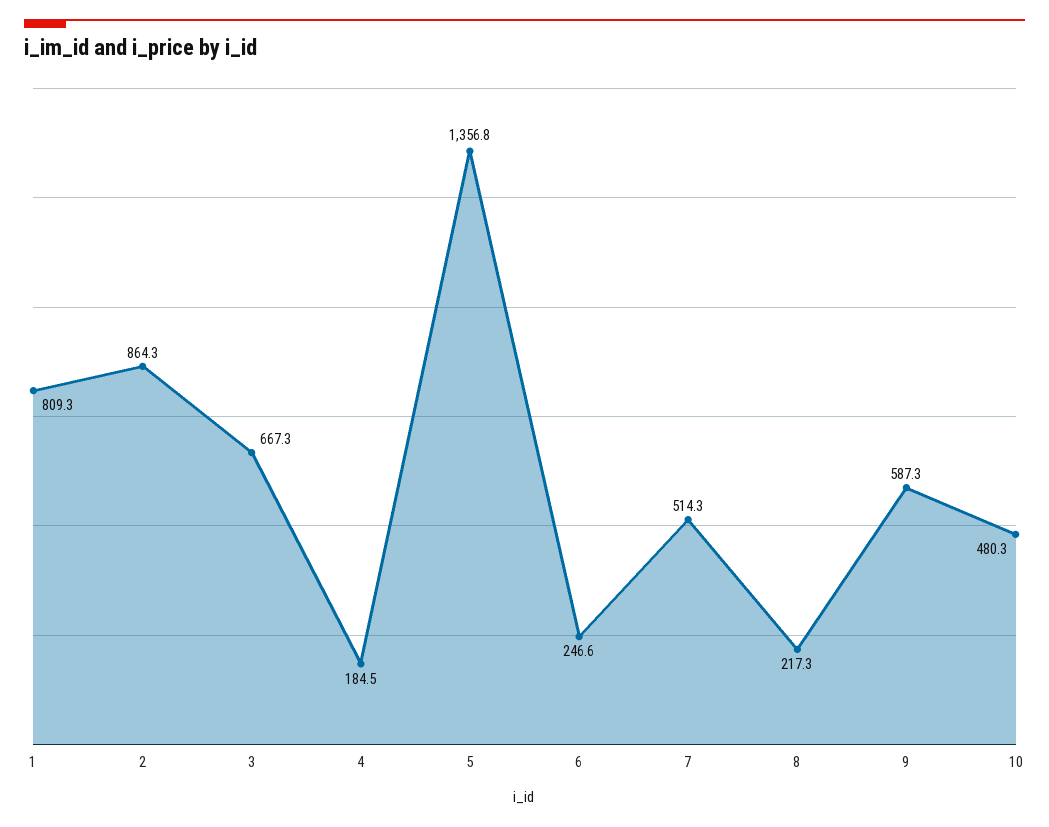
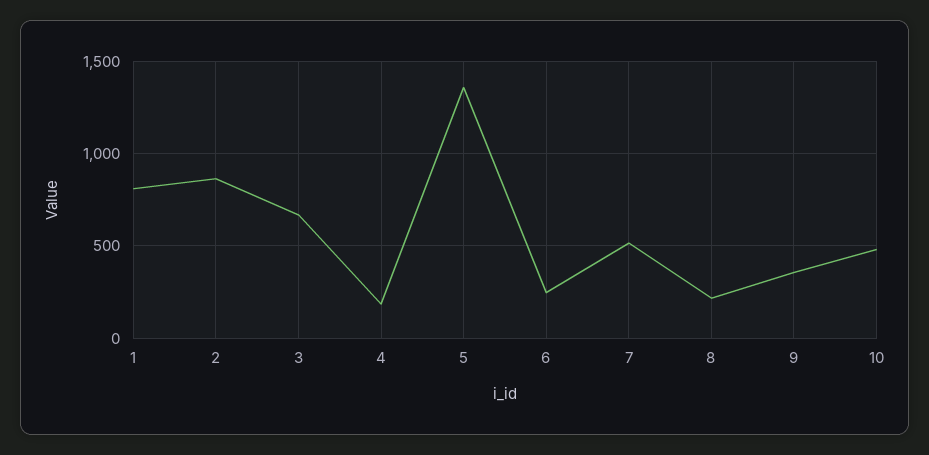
  {
    "1": 809.3,
    "2": 864.3,
    "3": 667.3,
    "4": 184.5,
    "5": 1356.8,
    "6": 246.6,
    "7": 514.3,
    "8": 217.3,
-   "9": 587.3,
+   "9": 350,
    "10": 480.3
  }

